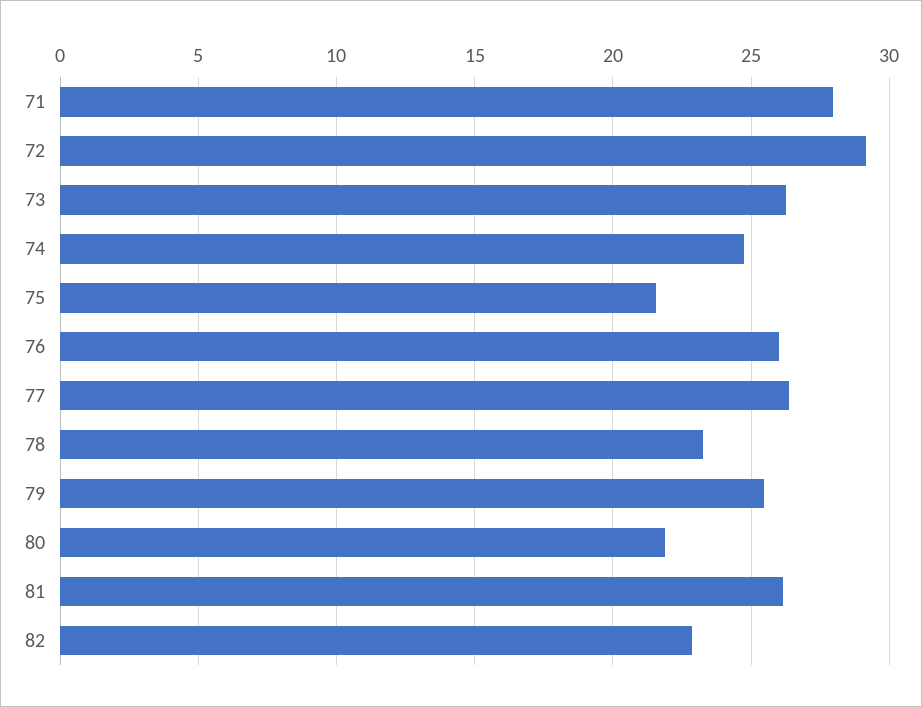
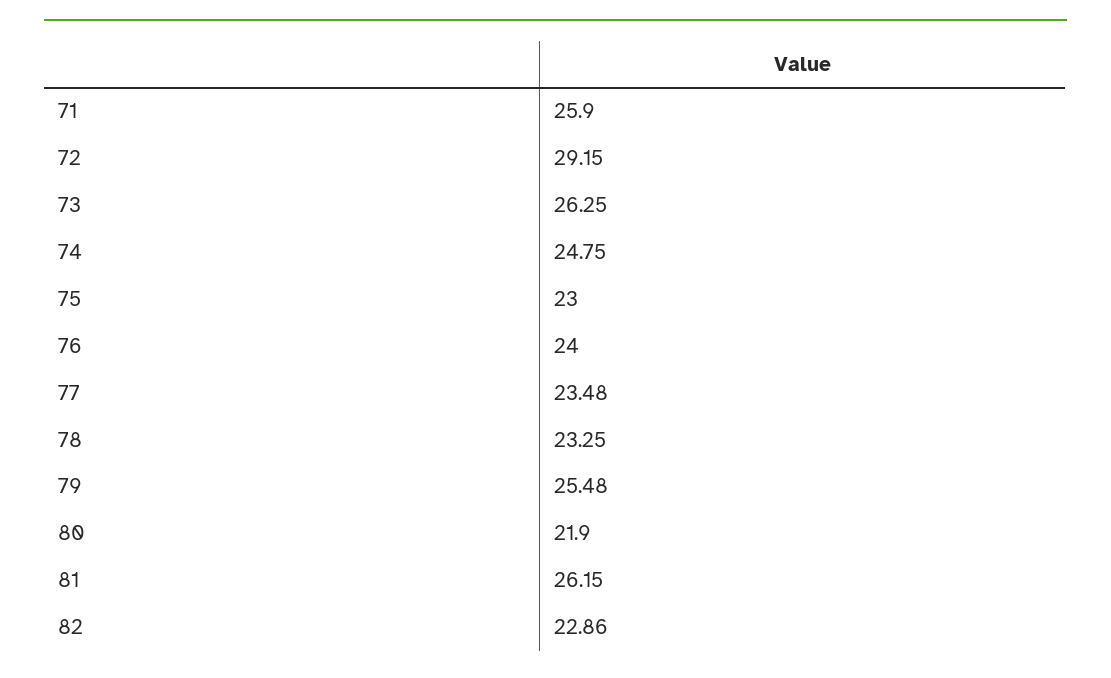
  {
-   "71": 28,
+   "71": 25.9,
    "72": 29.15,
    "73": 26.25,
    "74": 24.75,
-   "75": 21.5,
+   "75": 23,
-   "76": 26,
+   "76": 24,
-   "77": 26.5,
+   "77": 23.48,
    "78": 23.25,
    "79": 25.48,
    "80": 21.9,
    "81": 26.15,
    "82": 22.86
  }

